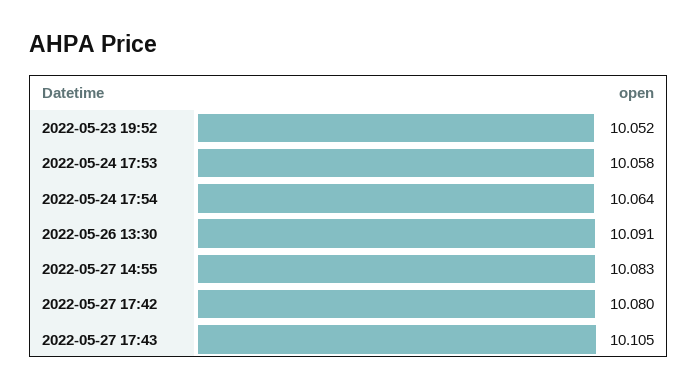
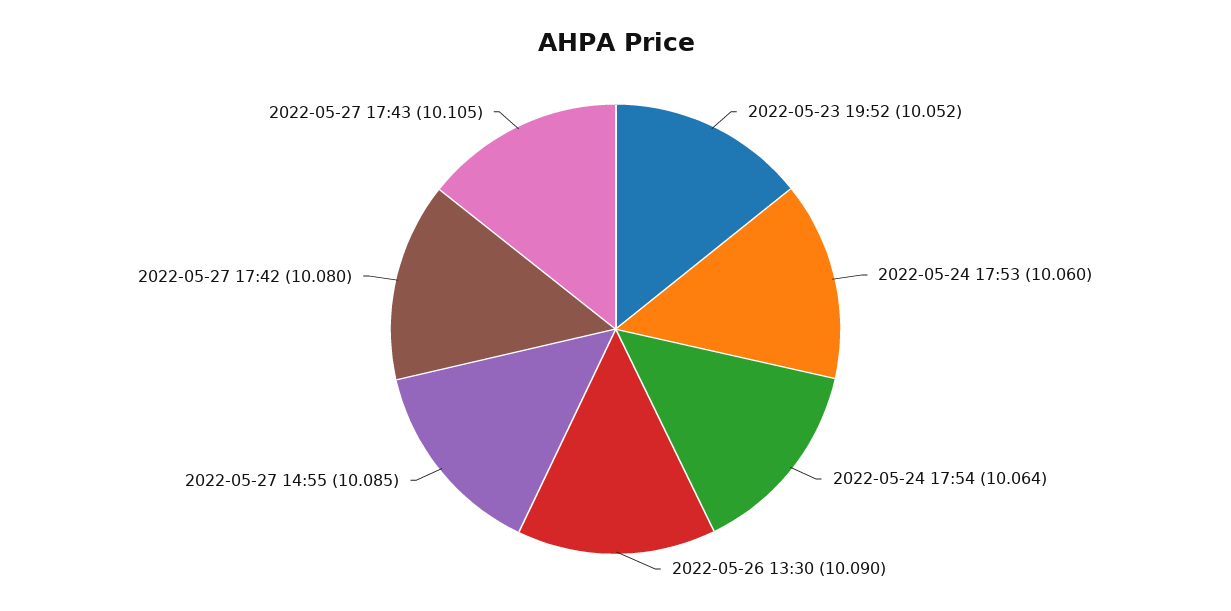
  {
    "2022-05-23 19:52": 10.052,
-   "2022-05-24 17:53": 10.058,
+   "2022-05-24 17:53": 10.06,
    "2022-05-24 17:54": 10.064,
-   "2022-05-26 13:30": 10.091,
+   "2022-05-26 13:30": 10.09,
-   "2022-05-27 14:55": 10.083,
+   "2022-05-27 14:55": 10.085,
    "2022-05-27 17:42": 10.08,
    "2022-05-27 17:43": 10.105
  }

